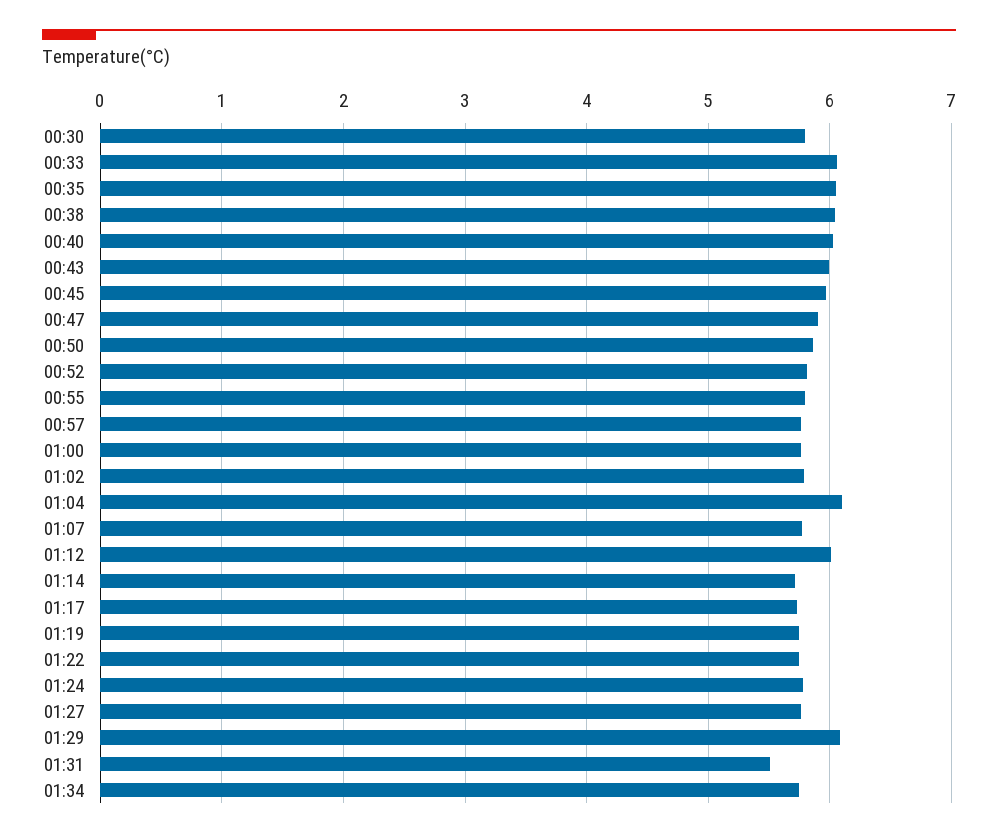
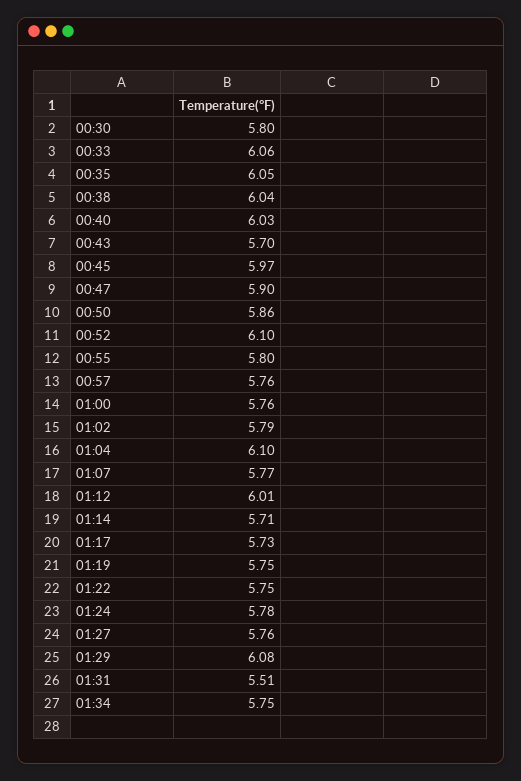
  {
    "00:30": 5.8,
    "00:33": 6.06,
    "00:35": 6.05,
    "00:38": 6.04,
    "00:40": 6.03,
-   "00:43": 6,
+   "00:43": 5.7,
    "00:45": 5.97,
    "00:47": 5.9,
    "00:50": 5.86,
-   "00:52": 5.8,
+   "00:52": 6.1,
    "00:55": 5.8,
    "00:57": 5.76,
    "01:00": 5.76,
    "01:02": 5.79,
    "01:04": 6.1,
    "01:07": 5.77,
    "01:12": 6.01,
    "01:14": 5.71,
    "01:17": 5.73,
    "01:19": 5.75,
    "01:22": 5.75,
    "01:24": 5.78,
    "01:27": 5.76,
    "01:29": 6.08,
    "01:31": 5.51,
    "01:34": 5.75
  }

